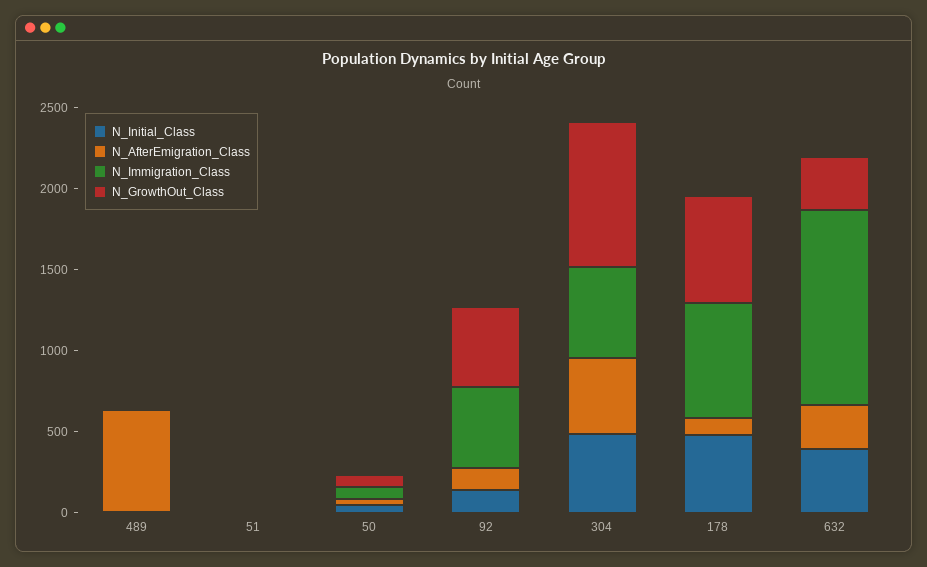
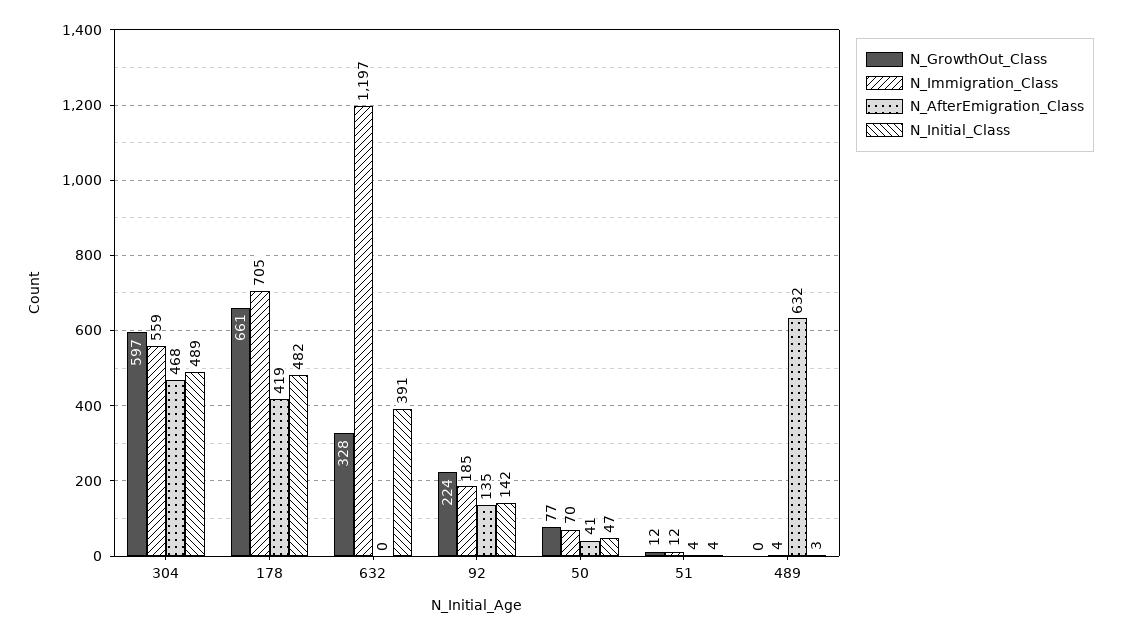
  {
    "N_Initial_Class": {
      "489": 3,
      "51": 4,
      "50": 47,
      "92": 142,
      "304": 489,
      "178": 482,
      "632": 391
    },
    "N_AfterEmigration_Class": {
      "489": 632,
      "51": 4,
      "50": 41,
      "92": 135,
      "304": 468,
-     "178": 100,
+     "178": 419,
-     "632": 300
+     "632": 0
    },
    "N_Immigration_Class": {
      "489": 4,
      "51": 12,
      "50": 70,
-     "92": 500,
+     "92": 185,
      "304": 559,
      "178": 705,
      "632": 1197
    },
    "N_GrowthOut_Class": {
      "489": 0,
      "51": 12,
      "50": 77,
-     "92": 500,
+     "92": 224,
-     "304": 900,
+     "304": 597,
      "178": 661,
      "632": 328
    }
  }

